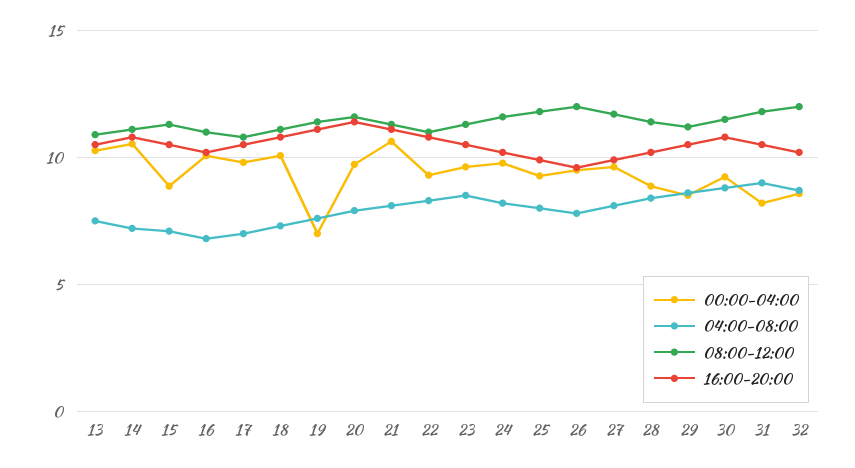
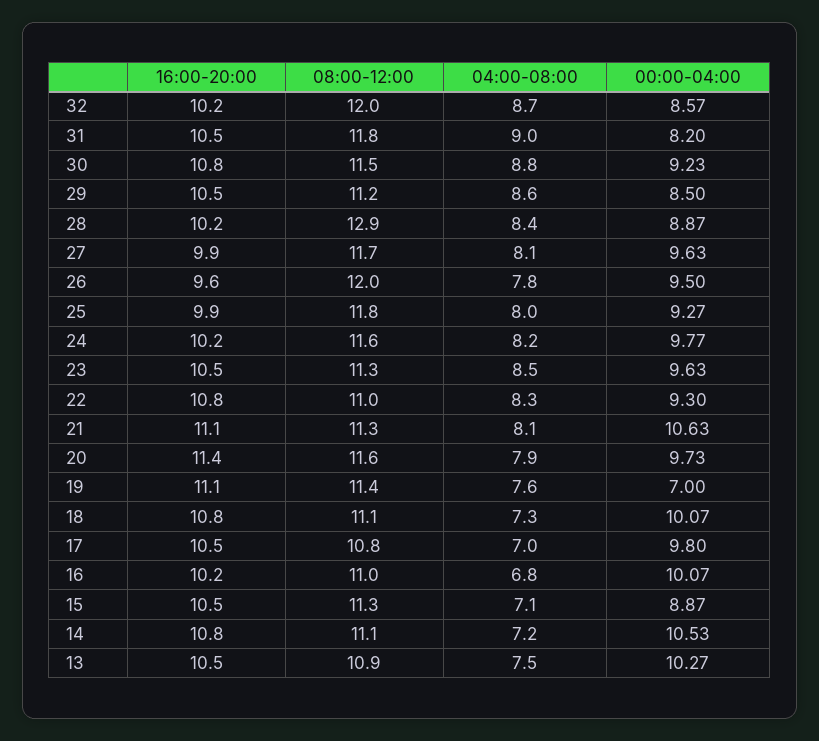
  {
    "00:00-04:00": {
      "13": 10.27,
      "14": 10.53,
      "15": 8.87,
      "16": 10.07,
      "17": 9.8,
      "18": 10.07,
      "19": 7,
      "20": 9.73,
      "21": 10.63,
      "22": 9.3,
      "23": 9.63,
      "24": 9.77,
      "25": 9.27,
      "26": 9.5,
      "27": 9.63,
      "28": 8.87,
      "29": 8.5,
      "30": 9.23,
      "31": 8.2,
      "32": 8.57
    },
    "04:00-08:00": {
      "13": 7.5,
      "14": 7.2,
      "15": 7.1,
      "16": 6.8,
      "17": 7,
      "18": 7.3,
      "19": 7.6,
      "20": 7.9,
      "21": 8.1,
      "22": 8.3,
      "23": 8.5,
      "24": 8.2,
      "25": 8,
      "26": 7.8,
      "27": 8.1,
      "28": 8.4,
      "29": 8.6,
      "30": 8.8,
      "31": 9,
      "32": 8.7
    },
    "08:00-12:00": {
      "13": 10.9,
      "14": 11.1,
      "15": 11.3,
      "16": 11,
      "17": 10.8,
      "18": 11.1,
      "19": 11.4,
      "20": 11.6,
      "21": 11.3,
      "22": 11,
      "23": 11.3,
      "24": 11.6,
      "25": 11.8,
      "26": 12,
      "27": 11.7,
-     "28": 11.5,
+     "28": 12.9,
      "29": 11.2,
      "30": 11.5,
      "31": 11.8,
      "32": 12
    },
    "16:00-20:00": {
      "13": 10.5,
      "14": 10.8,
      "15": 10.5,
      "16": 10.2,
      "17": 10.5,
      "18": 10.8,
      "19": 11.1,
      "20": 11.4,
      "21": 11.1,
      "22": 10.8,
      "23": 10.5,
      "24": 10.2,
      "25": 9.9,
      "26": 9.6,
      "27": 9.9,
      "28": 10.2,
      "29": 10.5,
      "30": 10.8,
      "31": 10.5,
      "32": 10.2
    }
  }

